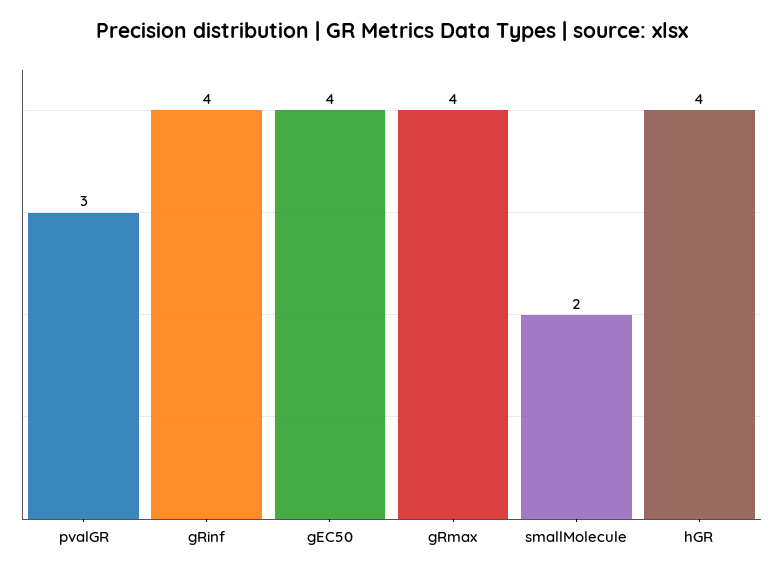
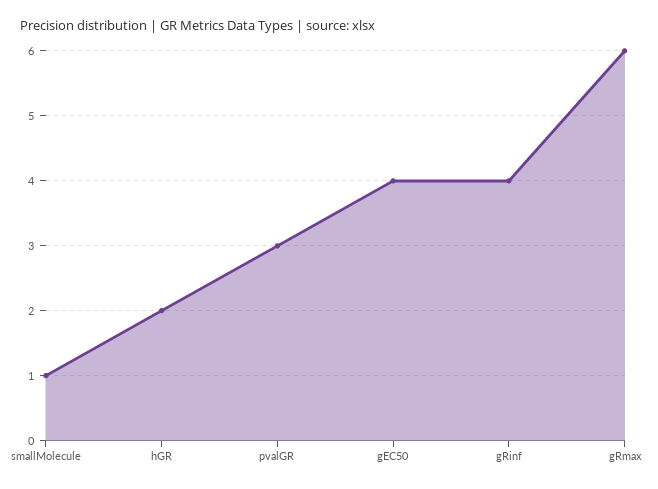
  {
    "pvalGR": 3,
    "gRinf": 4,
    "gEC50": 4,
-   "gRmax": 4,
+   "gRmax": 6,
-   "smallMolecule": 2,
+   "smallMolecule": 1,
-   "hGR": 4
+   "hGR": 2
  }

